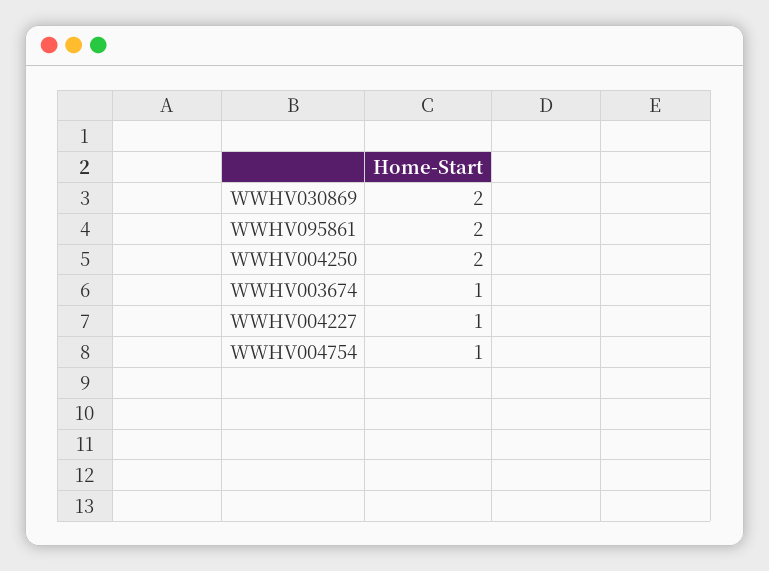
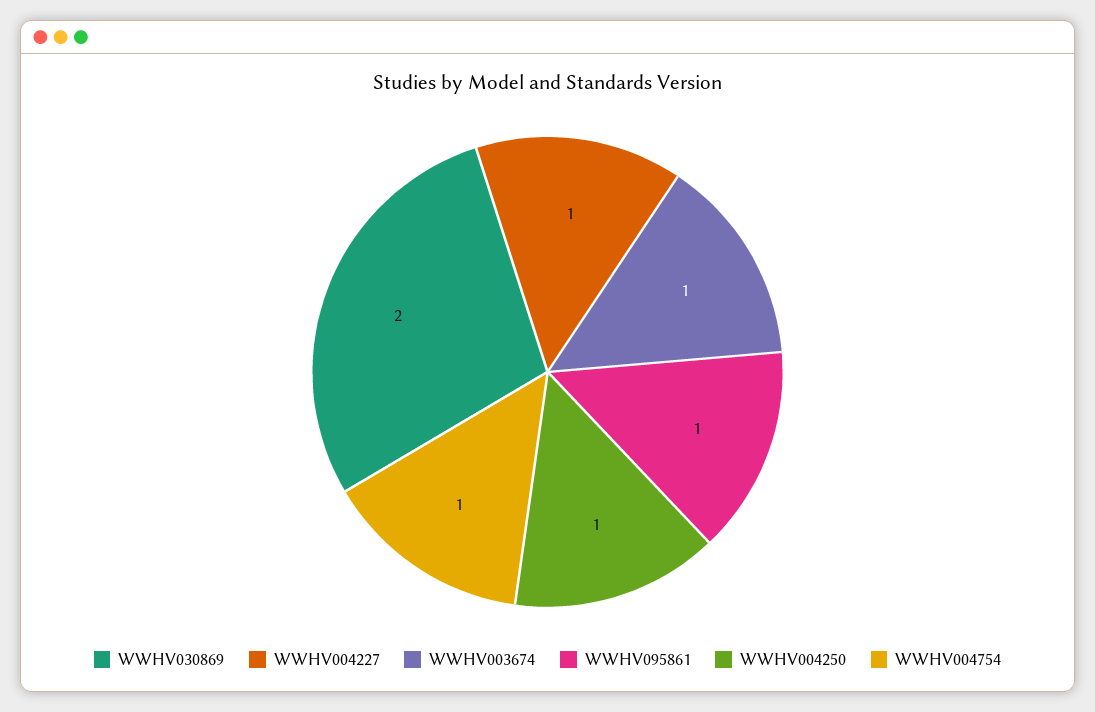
  {
    "WWHV030869": 2,
-   "WWHV095861": 2,
+   "WWHV095861": 1,
-   "WWHV004250": 2,
+   "WWHV004250": 1,
    "WWHV003674": 1,
    "WWHV004227": 1,
    "WWHV004754": 1
  }

